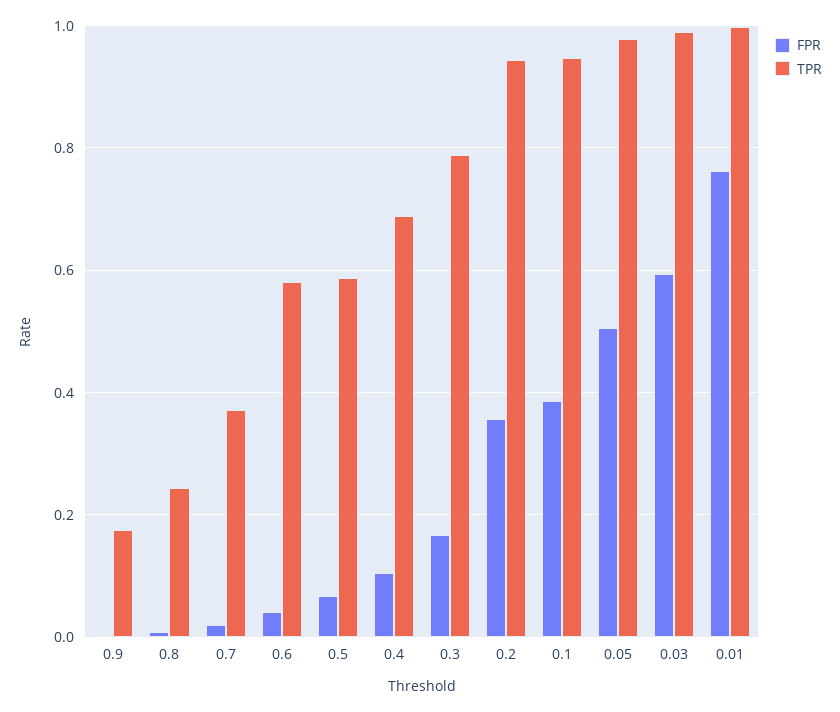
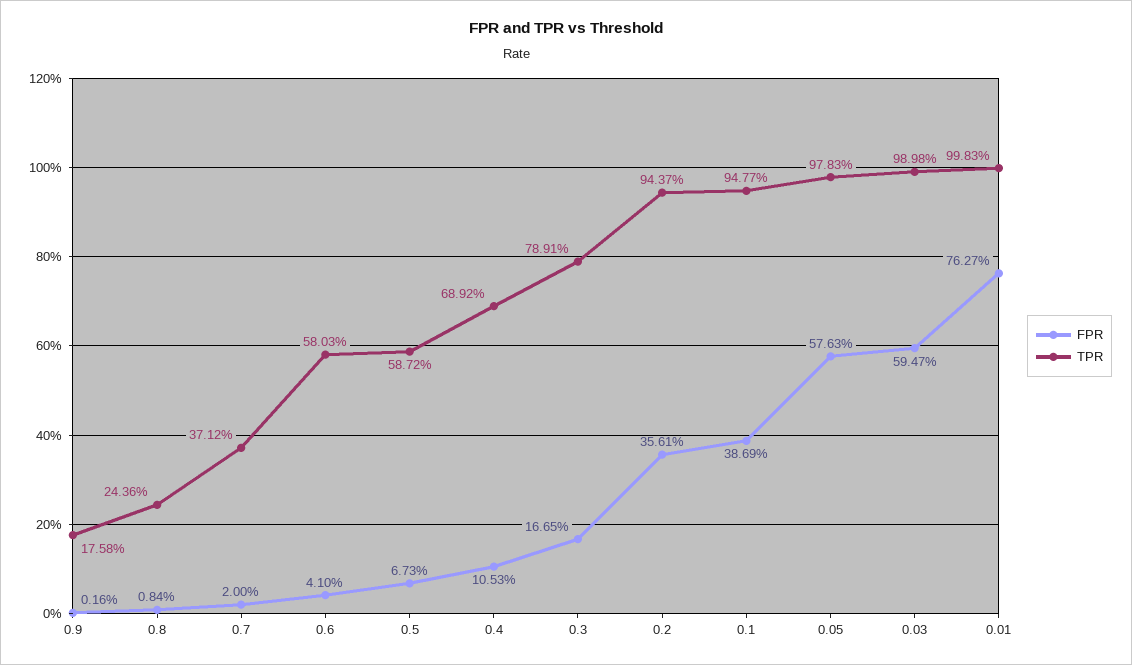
  {
    "FPR": {
      "0.9": 0.0016,
      "0.8": 0.0084,
      "0.7": 0.02,
      "0.6": 0.041,
      "0.5": 0.0673,
      "0.4": 0.1053,
      "0.3": 0.1665,
      "0.2": 0.3561,
      "0.1": 0.3869,
-     "0.05": 0.5,
+     "0.05": 0.5763,
      "0.03": 0.5947,
      "0.01": 0.7627
    },
    "TPR": {
      "0.9": 0.1758,
      "0.8": 0.2436,
      "0.7": 0.3712,
      "0.6": 0.5803,
      "0.5": 0.5872,
      "0.4": 0.6892,
      "0.3": 0.7891,
      "0.2": 0.9437,
      "0.1": 0.9477,
      "0.05": 0.9783,
      "0.03": 0.9898,
      "0.01": 0.9983
    }
  }

